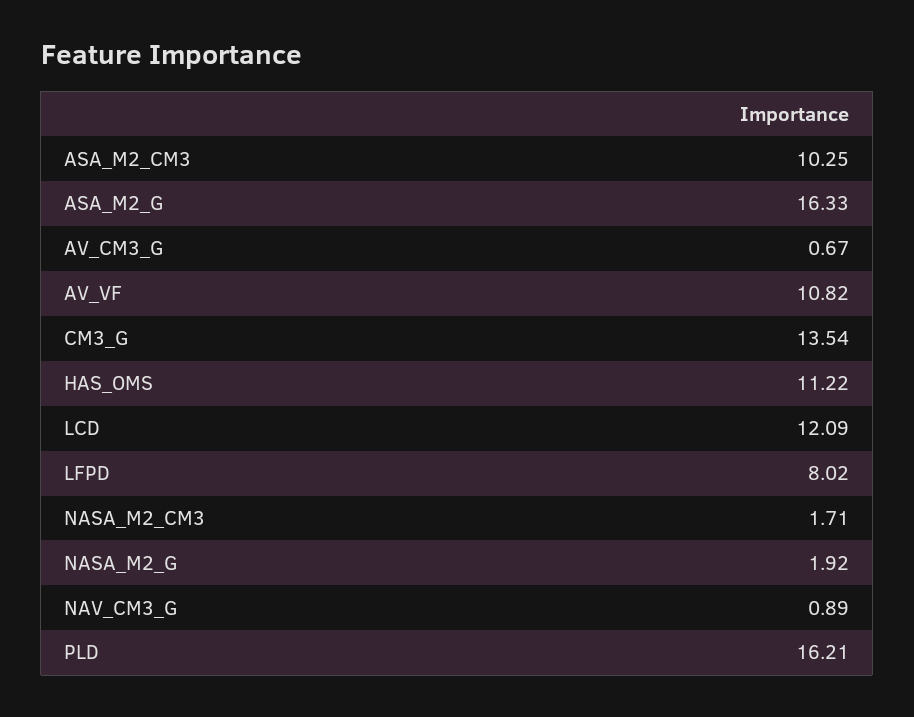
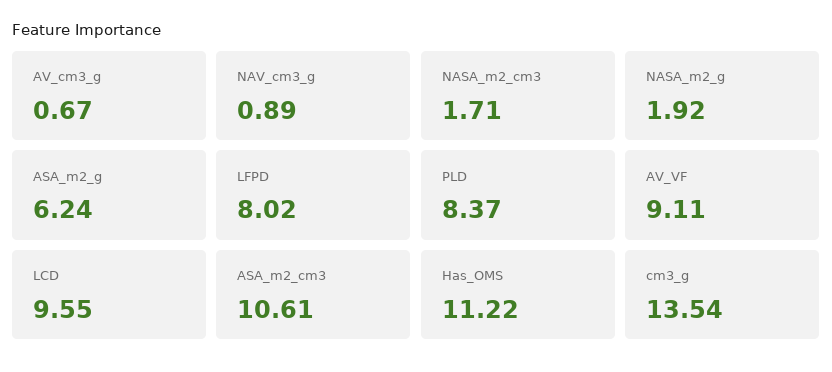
  {
-   "ASA_M2_CM3": 10.25,
+   "ASA_M2_CM3": 10.61,
-   "ASA_M2_G": 16.33,
+   "ASA_M2_G": 6.24,
    "AV_CM3_G": 0.67,
-   "AV_VF": 10.82,
+   "AV_VF": 9.11,
    "CM3_G": 13.54,
    "HAS_OMS": 11.22,
-   "LCD": 12.09,
+   "LCD": 9.55,
    "LFPD": 8.02,
    "NASA_M2_CM3": 1.71,
    "NASA_M2_G": 1.92,
    "NAV_CM3_G": 0.89,
-   "PLD": 16.21
+   "PLD": 8.37
  }

